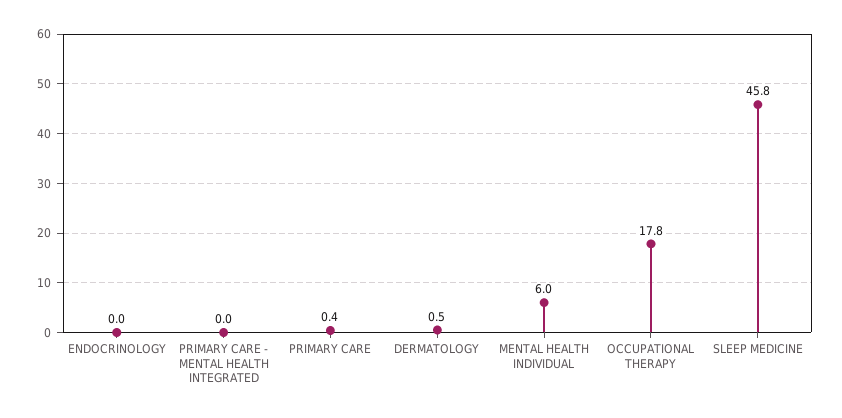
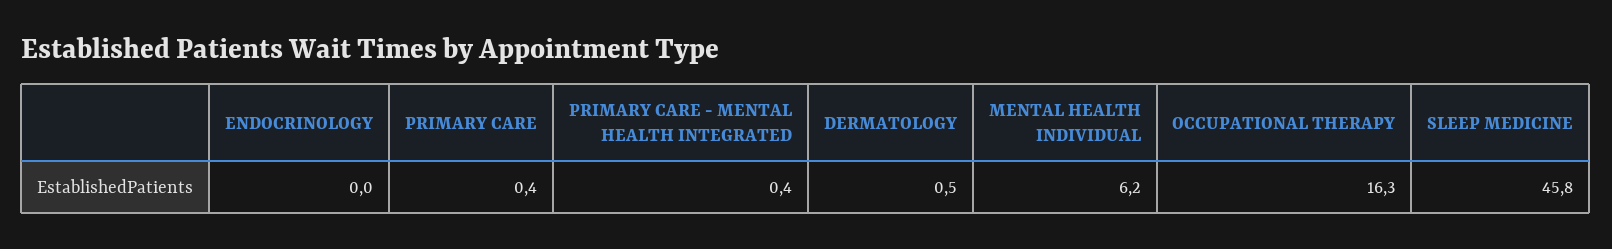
  {
    "ENDOCRINOLOGY": 0,
-   "PRIMARY CARE - MENTAL HEALTH INTEGRATED": 0,
+   "PRIMARY CARE - MENTAL HEALTH INTEGRATED": 0.4,
    "PRIMARY CARE": 0.4,
    "DERMATOLOGY": 0.5,
-   "MENTAL HEALTH INDIVIDUAL": 6,
+   "MENTAL HEALTH INDIVIDUAL": 6.2,
-   "OCCUPATIONAL THERAPY": 17.8,
+   "OCCUPATIONAL THERAPY": 16.3,
    "SLEEP MEDICINE": 45.8
  }

